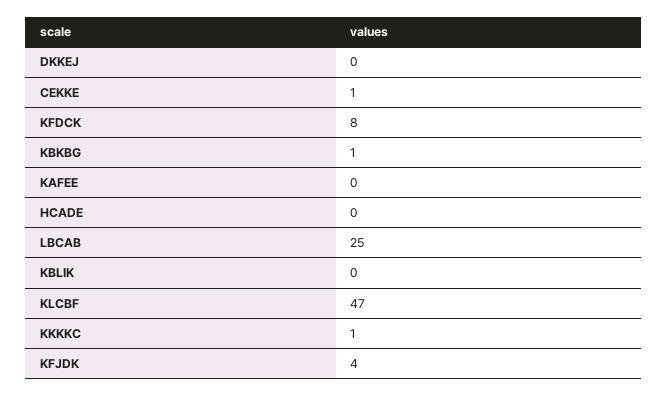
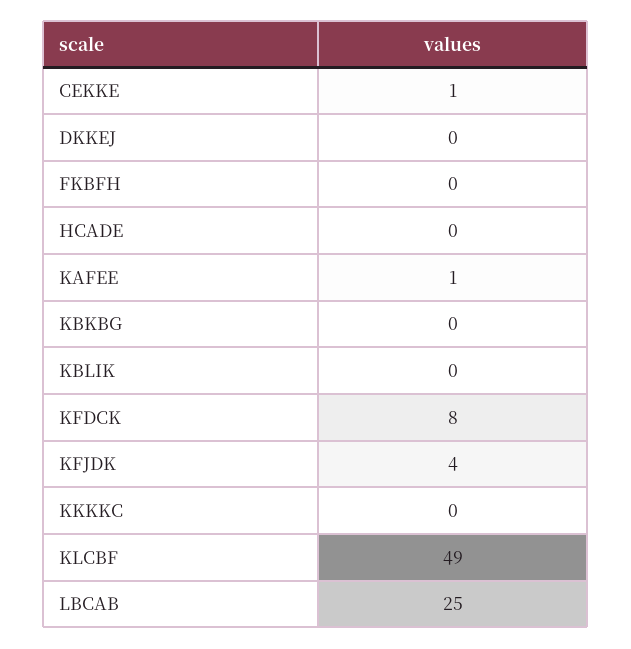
  {
    "DKKEJ": 0,
    "CEKKE": 1,
    "KFDCK": 8,
-   "KBKBG": 1,
+   "KBKBG": 0,
-   "KAFEE": 0,
+   "KAFEE": 1,
    "HCADE": 0,
    "LBCAB": 25,
    "KBLIK": 0,
-   "KLCBF": 47,
+   "KLCBF": 49,
-   "KKKKC": 1,
+   "KKKKC": 0,
-   "KFJDK": 4
+   "KFJDK": 4,
+   "FKBFH": 0
  }

